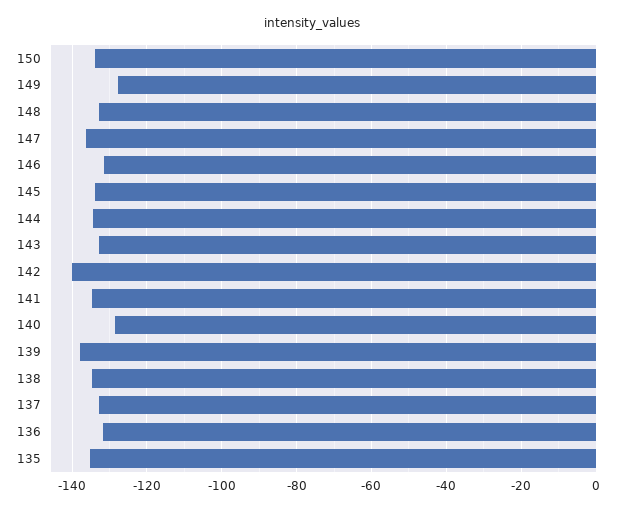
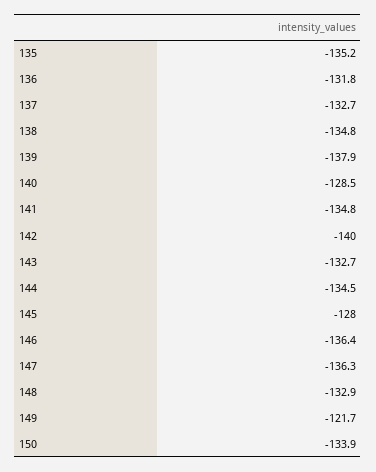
  {
    "150": -133.9,
-   "149": -128,
+   "149": -121.7,
    "148": -132.9,
    "147": -136.3,
-   "146": -132,
+   "146": -136.4,
-   "145": -134,
+   "145": -128,
    "144": -134.5,
    "143": -132.7,
    "142": -140,
    "141": -134.8,
    "140": -128.5,
    "139": -137.9,
    "138": -134.8,
    "137": -132.7,
    "136": -131.8,
    "135": -135.2
  }

